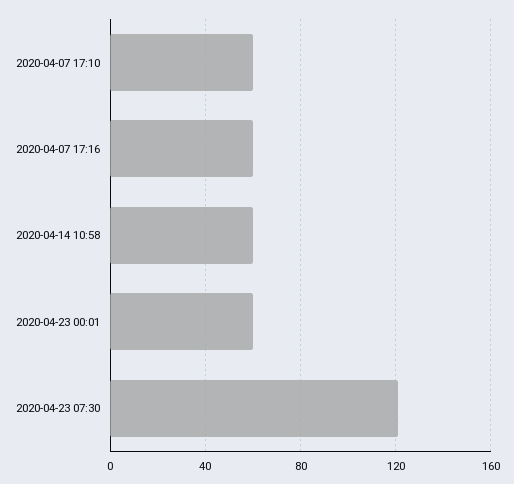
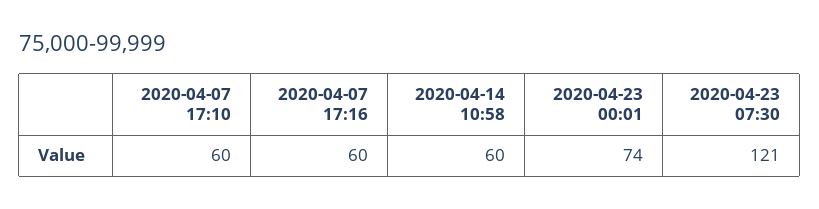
  {
    "2020-04-07 17:10": 60,
    "2020-04-07 17:16": 60,
    "2020-04-14 10:58": 60,
-   "2020-04-23 00:01": 60,
+   "2020-04-23 00:01": 74,
    "2020-04-23 07:30": 121
  }

